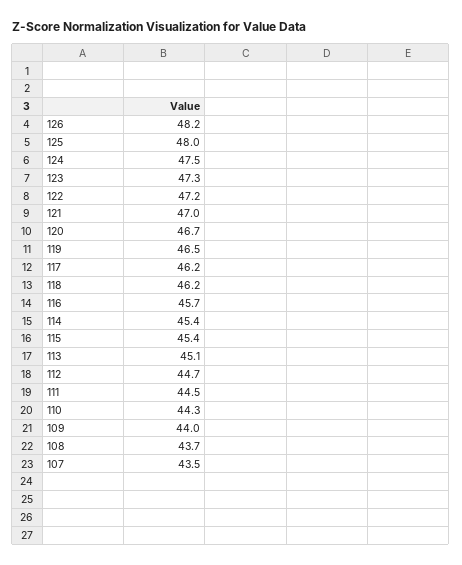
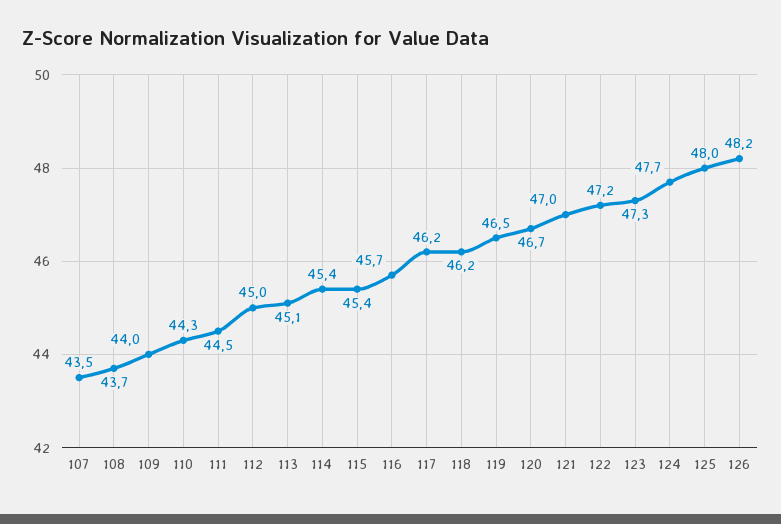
  {
    "126": 48.2,
    "125": 48,
-   "124": 47.5,
+   "124": 47.7,
    "123": 47.3,
    "122": 47.2,
    "121": 47,
    "120": 46.7,
    "119": 46.5,
    "117": 46.2,
    "118": 46.2,
    "116": 45.7,
    "114": 45.4,
    "115": 45.4,
    "113": 45.1,
-   "112": 44.7,
+   "112": 45,
    "111": 44.5,
    "110": 44.3,
    "109": 44,
    "108": 43.7,
    "107": 43.5
  }

